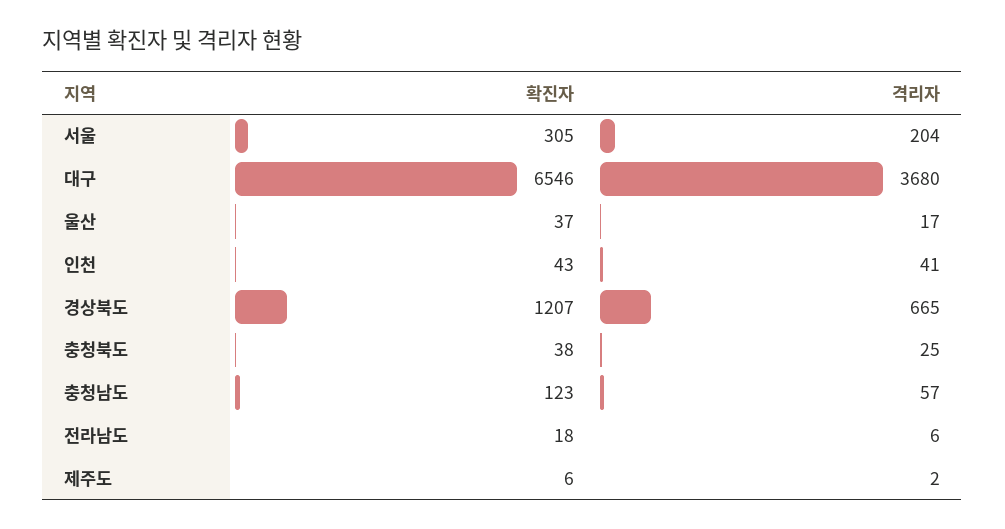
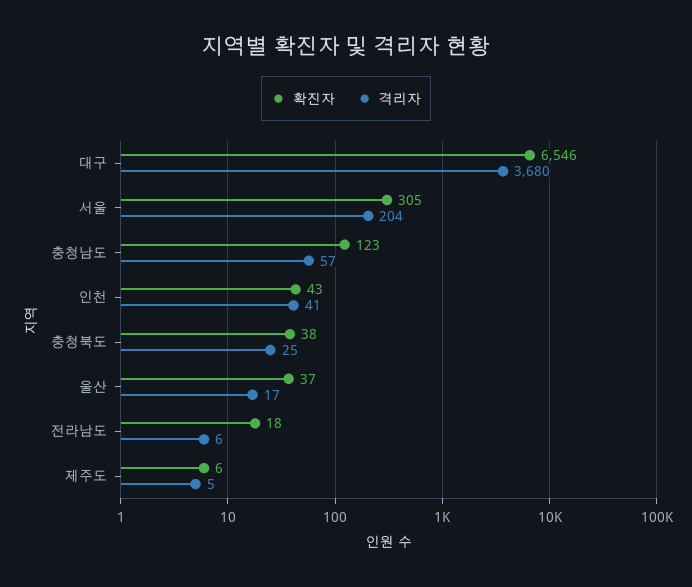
  {
    "확진자": {
      "서울": 305,
      "대구": 6546,
      "울산": 37,
      "인천": 43,
-     "경상북도": 1207,
      "충청북도": 38,
      "충청남도": 123,
      "전라남도": 18,
      "제주도": 6
    },
    "격리자": {
      "서울": 204,
      "대구": 3680,
      "울산": 17,
      "인천": 41,
-     "경상북도": 665,
      "충청북도": 25,
      "충청남도": 57,
      "전라남도": 6,
-     "제주도": 2
+     "제주도": 5
    }
  }

